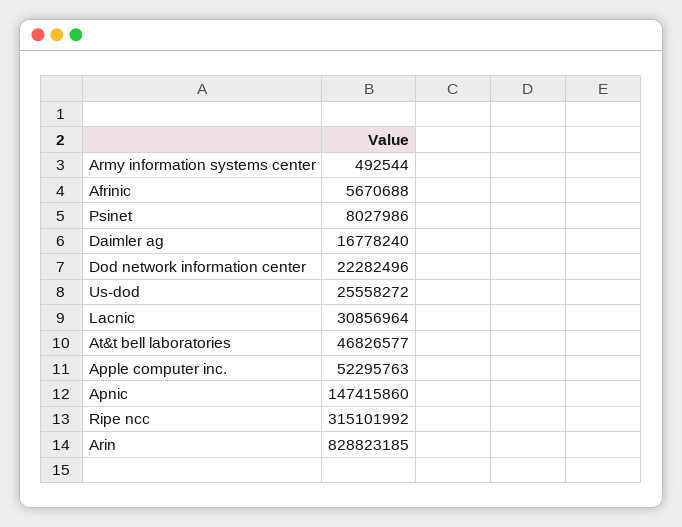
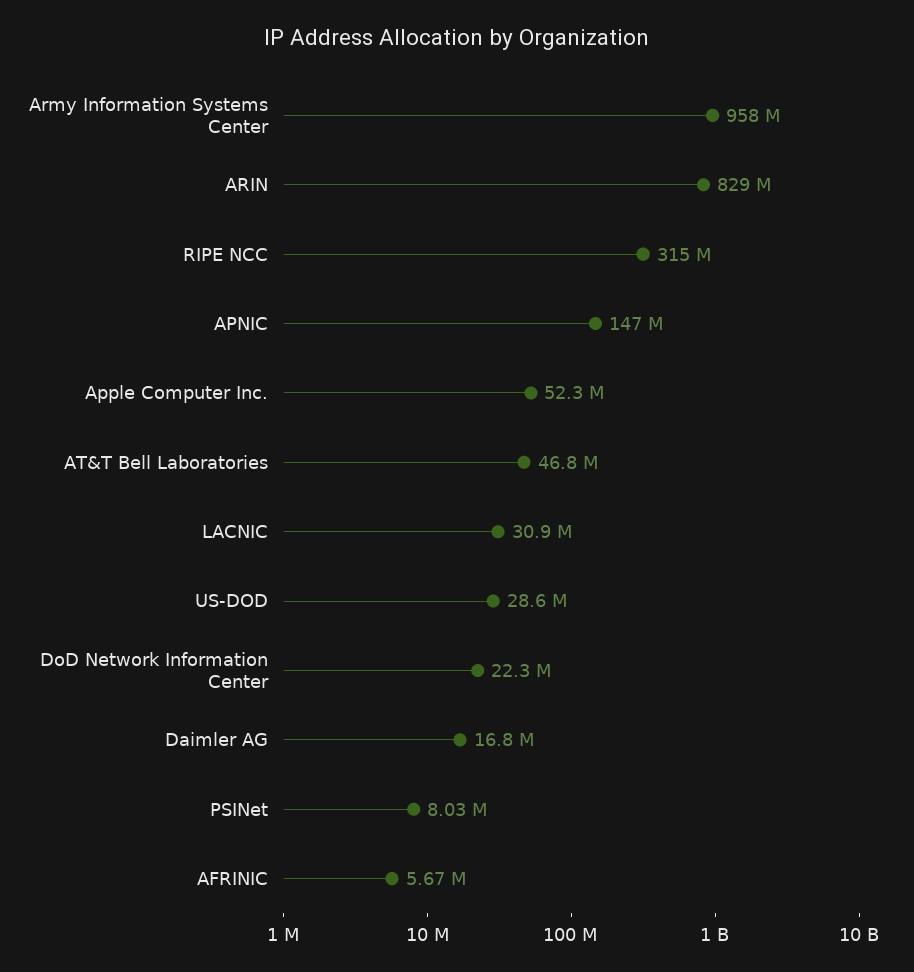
  {
-   "Army information systems center": 492544,
+   "Army information systems center": 958000000,
    "Afrinic": 5670688,
    "Psinet": 8027986,
    "Daimler ag": 16778240,
    "Dod network information center": 22282496,
-   "Us-dod": 25558272,
+   "Us-dod": 28600000,
    "Lacnic": 30856964,
    "At&t bell laboratories": 46826577,
    "Apple computer inc.": 52295763,
    "Apnic": 147415860,
    "Ripe ncc": 315101992,
    "Arin": 828823185
  }

